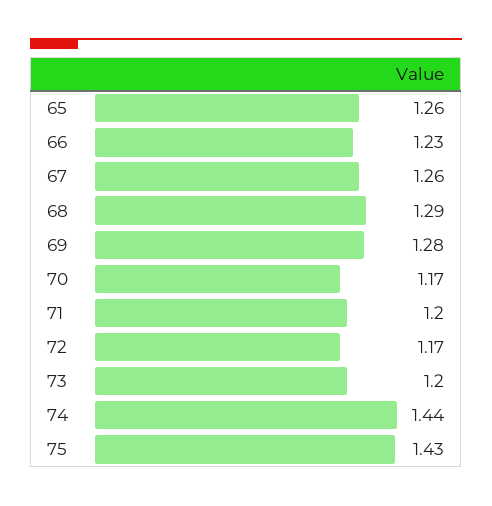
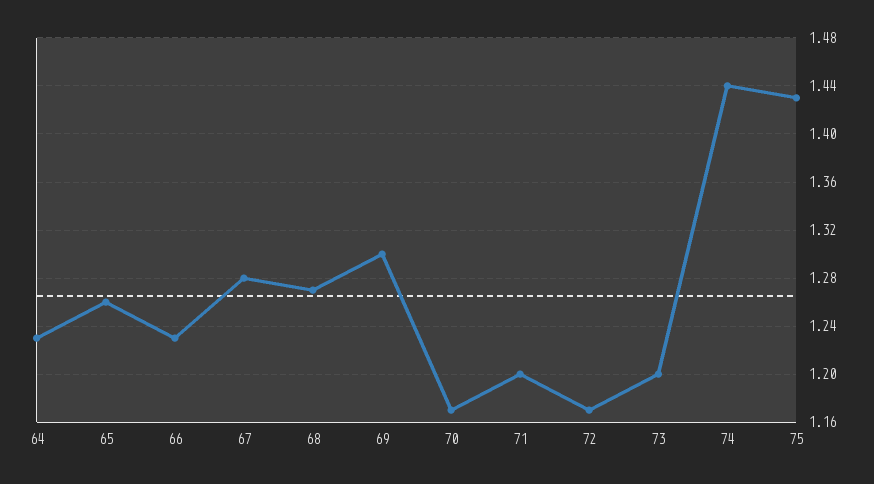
  {
    "65": 1.26,
    "66": 1.23,
-   "67": 1.26,
+   "67": 1.28,
-   "68": 1.29,
+   "68": 1.27,
-   "69": 1.28,
+   "69": 1.3,
    "70": 1.17,
    "71": 1.2,
    "72": 1.17,
    "73": 1.2,
    "74": 1.44,
-   "75": 1.43
+   "75": 1.43,
+   "64": 1.23
  }

